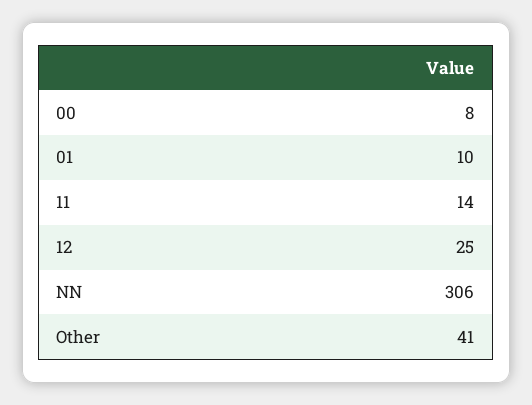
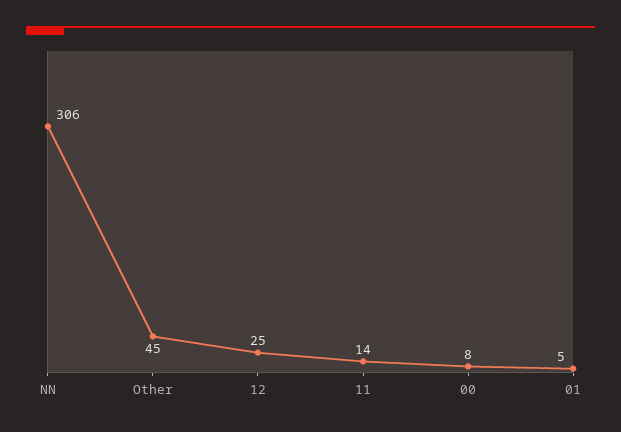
  {
    "00": 8,
-   "01": 10,
+   "01": 5,
    "11": 14,
    "12": 25,
    "NN": 306,
-   "Other": 41
+   "Other": 45
  }

